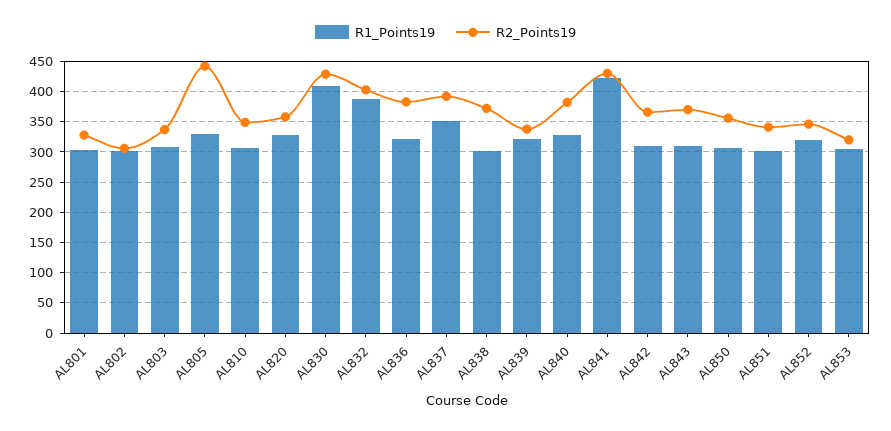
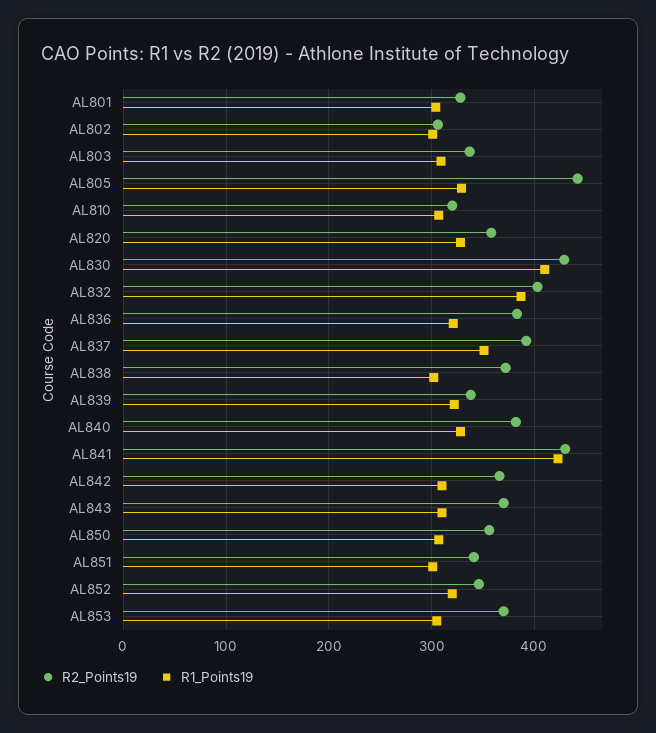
  {
    "R1_Points19": {
      "AL801": 300,
      "AL802": 300,
      "AL803": 310,
      "AL805": 330,
      "AL810": 310,
      "AL820": 330,
      "AL830": 410,
      "AL832": 390,
      "AL836": 320,
      "AL837": 350,
      "AL838": 300,
      "AL839": 320,
      "AL840": 330,
      "AL841": 420,
      "AL842": 310,
      "AL843": 310,
      "AL850": 310,
      "AL851": 300,
      "AL852": 320,
      "AL853": 310
    },
    "R2_Points19": {
      "AL801": 330,
      "AL802": 310,
      "AL803": 340,
      "AL805": 440,
-     "AL810": 350,
+     "AL810": 320,
      "AL820": 360,
      "AL830": 430,
      "AL832": 400,
      "AL836": 380,
      "AL837": 390,
      "AL838": 370,
      "AL839": 340,
      "AL840": 380,
      "AL841": 430,
      "AL842": 370,
      "AL843": 370,
      "AL850": 360,
      "AL851": 340,
      "AL852": 350,
-     "AL853": 320
+     "AL853": 370
    }
  }

